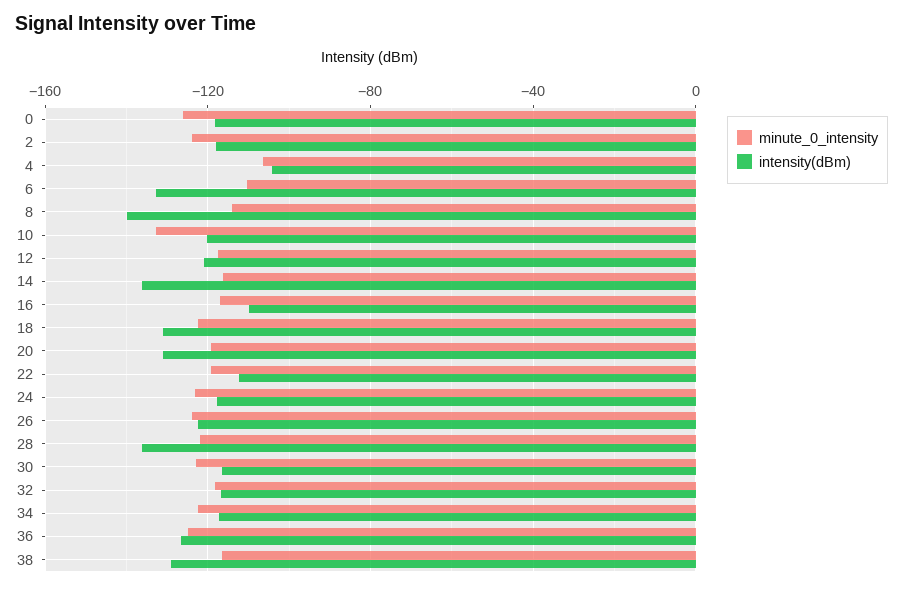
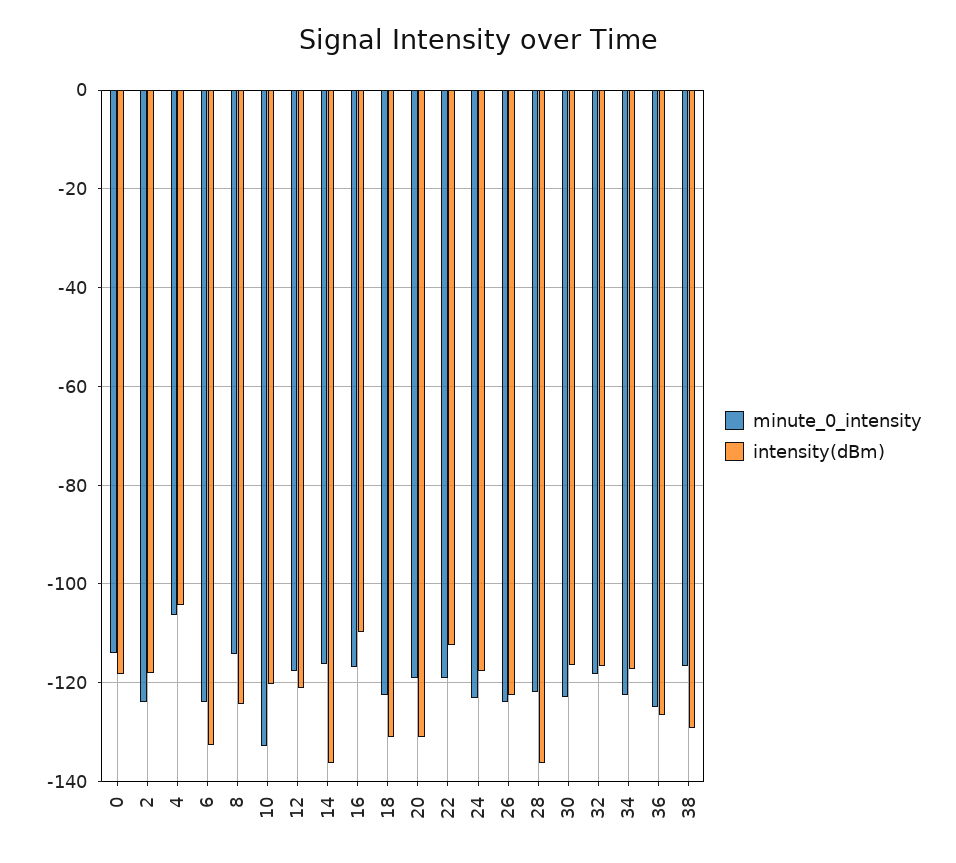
  {
    "minute_0_intensity": {
-     "0": -125,
+     "0": -114,
      "2": -124,
      "4": -106,
-     "6": -110,
+     "6": -124,
      "8": -114,
      "10": -132,
      "12": -118,
      "14": -116,
      "16": -116,
      "18": -122,
      "20": -120,
      "22": -120,
      "24": -124,
      "26": -124,
      "28": -122,
      "30": -122,
      "32": -118,
      "34": -122,
      "36": -124,
      "38": -116
    },
    "intensity(dBm)": {
      "0": -118,
      "2": -118,
      "4": -104,
      "6": -132,
-     "8": -140,
+     "8": -124,
      "10": -120,
      "12": -122,
      "14": -136,
      "16": -110,
      "18": -130,
      "20": -132,
      "22": -112,
      "24": -118,
      "26": -122,
      "28": -136,
      "30": -116,
      "32": -116,
      "34": -118,
      "36": -126,
      "38": -130
    }
  }

